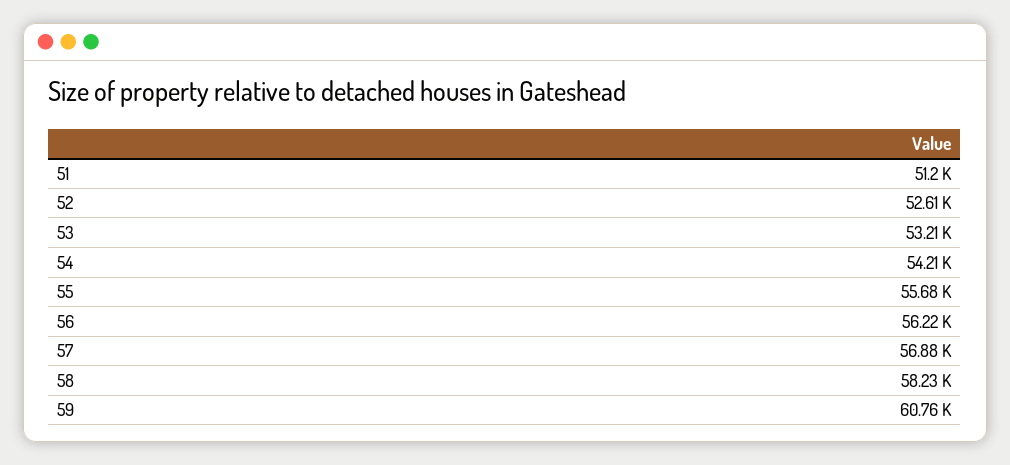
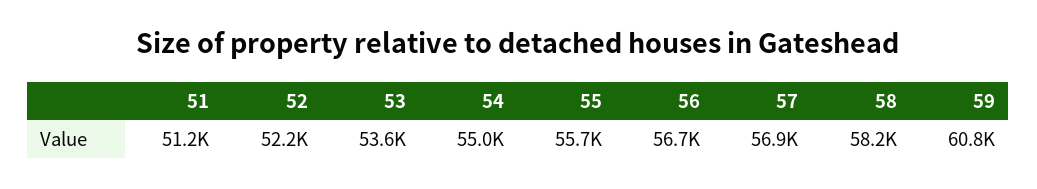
  {
    "51": 51200,
-   "52": 52610,
+   "52": 52200,
-   "53": 53210,
+   "53": 53600,
-   "54": 54210,
+   "54": 55000,
    "55": 55680,
-   "56": 56220,
+   "56": 56700,
    "57": 56880,
    "58": 58230,
    "59": 60760
  }

